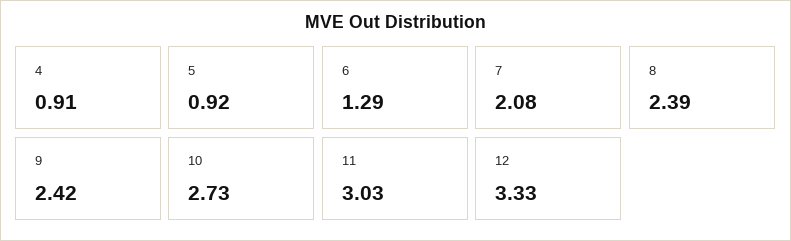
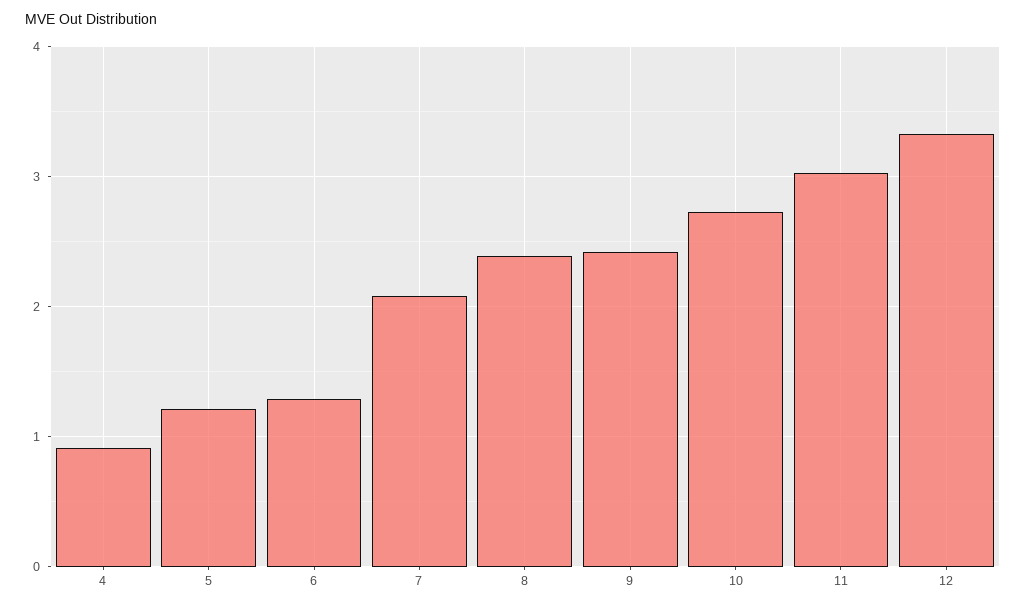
  {
    "4": 0.91,
-   "5": 0.92,
+   "5": 1.2,
    "6": 1.29,
    "7": 2.08,
    "8": 2.39,
    "9": 2.42,
    "10": 2.73,
    "11": 3.03,
    "12": 3.33
  }

